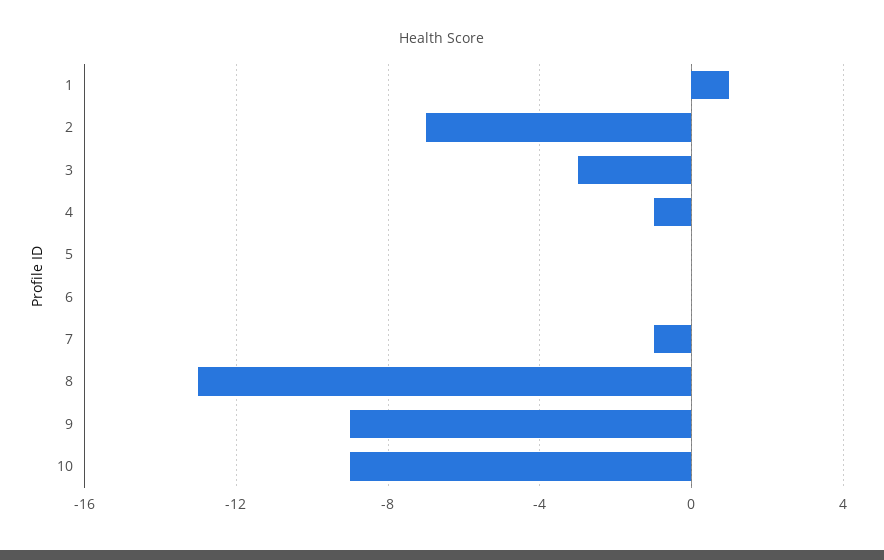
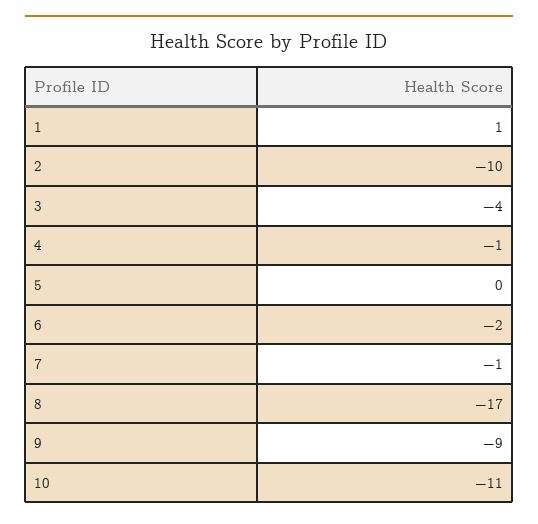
  {
    "1": 1,
-   "2": -7,
+   "2": -10,
-   "3": -3,
+   "3": -4,
    "4": -1,
    "5": 0,
-   "6": 0,
+   "6": -2,
    "7": -1,
-   "8": -13,
+   "8": -17,
    "9": -9,
-   "10": -9
+   "10": -11
  }

